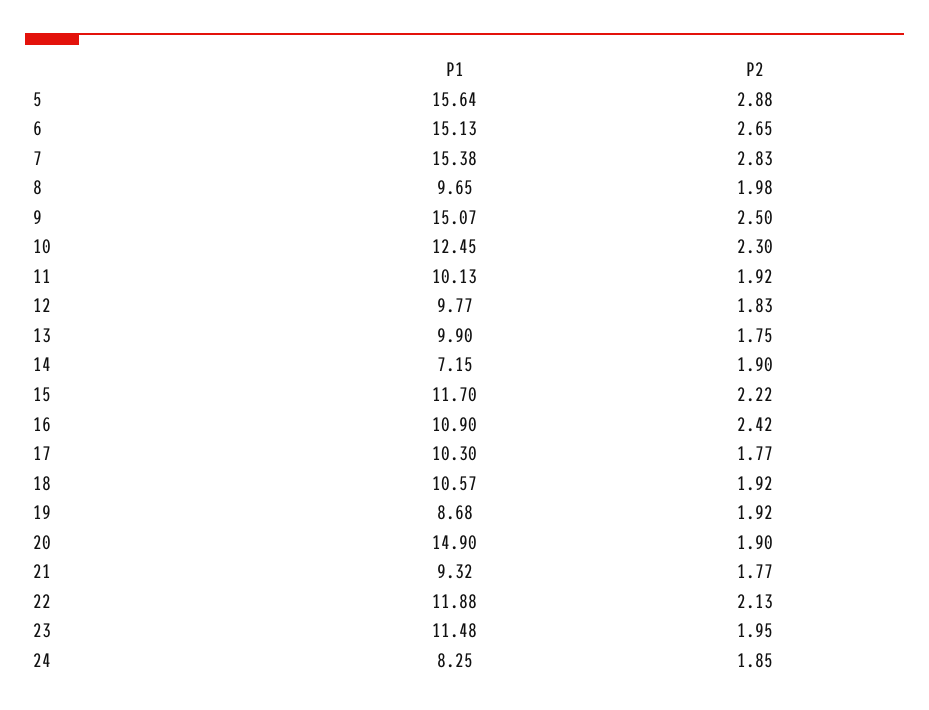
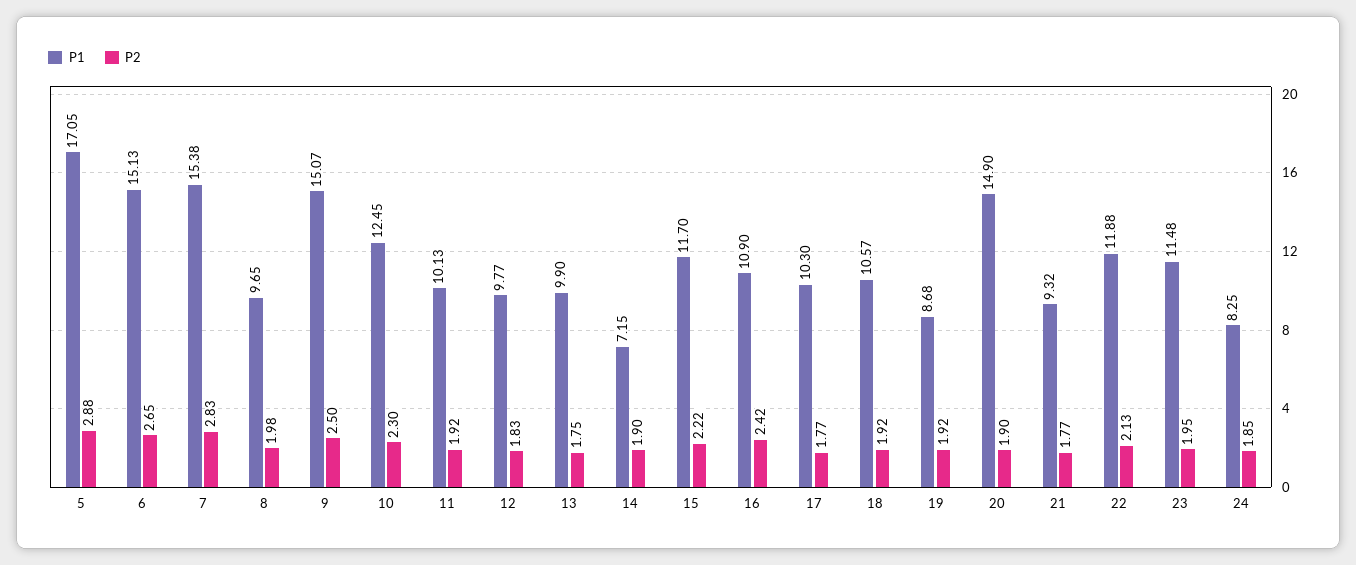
  {
    "P1": {
-     "5": 15.64,
+     "5": 17.05,
      "6": 15.13,
      "7": 15.38,
      "8": 9.65,
      "9": 15.07,
      "10": 12.45,
      "11": 10.13,
      "12": 9.77,
      "13": 9.9,
      "14": 7.15,
      "15": 11.7,
      "16": 10.9,
      "17": 10.3,
      "18": 10.57,
      "19": 8.68,
      "20": 14.9,
      "21": 9.32,
      "22": 11.88,
      "23": 11.48,
      "24": 8.25
    },
    "P2": {
      "5": 2.88,
      "6": 2.65,
      "7": 2.83,
      "8": 1.98,
      "9": 2.5,
      "10": 2.3,
      "11": 1.92,
      "12": 1.83,
      "13": 1.75,
      "14": 1.9,
      "15": 2.22,
      "16": 2.42,
      "17": 1.77,
      "18": 1.92,
      "19": 1.92,
      "20": 1.9,
      "21": 1.77,
      "22": 2.13,
      "23": 1.95,
      "24": 1.85
    }
  }

